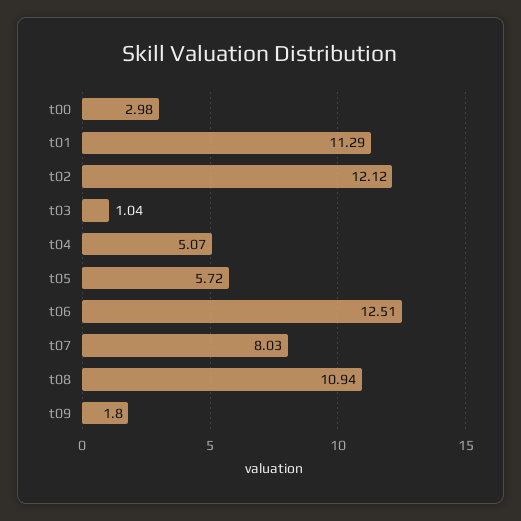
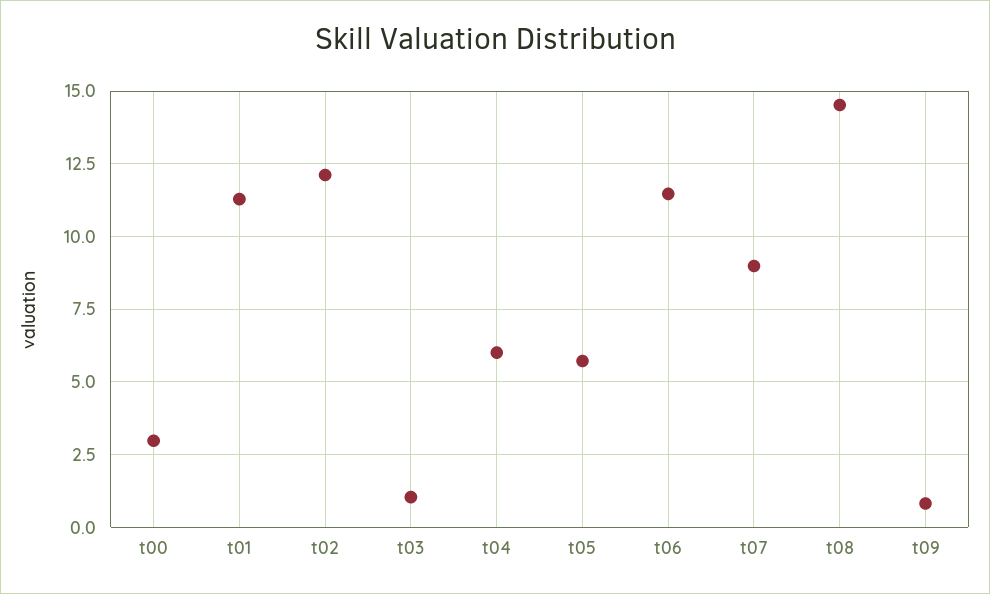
  {
    "t00": 2.98,
    "t01": 11.29,
    "t02": 12.12,
    "t03": 1.04,
-   "t04": 5.07,
+   "t04": 6,
    "t05": 5.72,
-   "t06": 12.51,
+   "t06": 11.5,
-   "t07": 8.03,
+   "t07": 9,
-   "t08": 10.94,
+   "t08": 14.5,
-   "t09": 1.8
+   "t09": 0.75
  }

